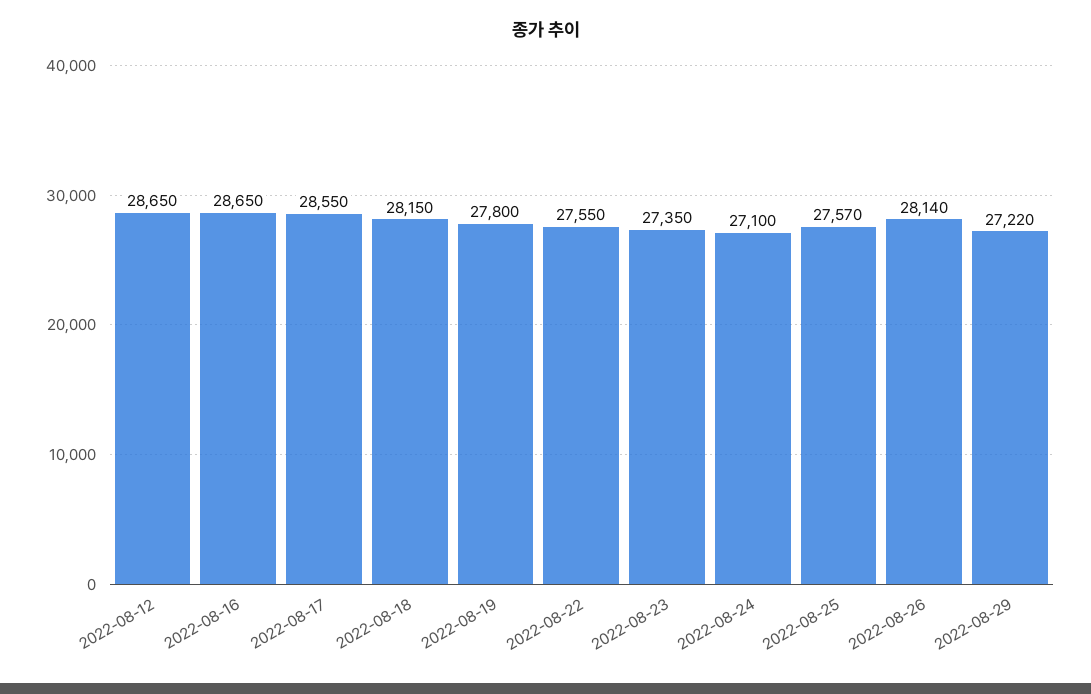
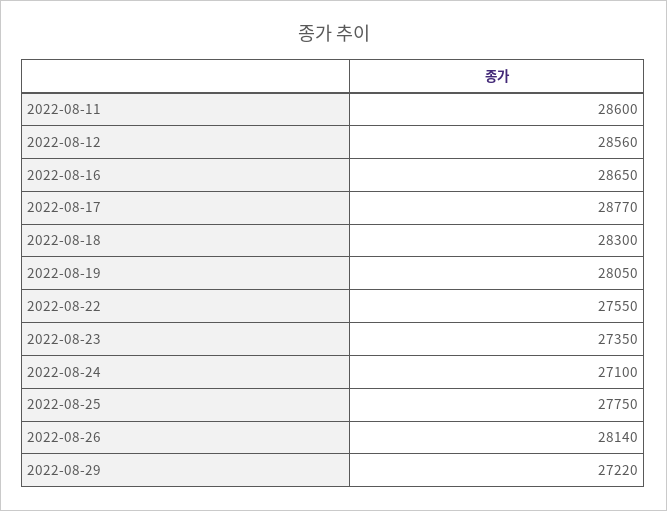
  {
-   "2022-08-12": 28650,
+   "2022-08-12": 28560,
    "2022-08-16": 28650,
-   "2022-08-17": 28550,
+   "2022-08-17": 28770,
-   "2022-08-18": 28150,
+   "2022-08-18": 28300,
-   "2022-08-19": 27800,
+   "2022-08-19": 28050,
    "2022-08-22": 27550,
    "2022-08-23": 27350,
    "2022-08-24": 27100,
-   "2022-08-25": 27570,
+   "2022-08-25": 27750,
    "2022-08-26": 28140,
-   "2022-08-29": 27220
+   "2022-08-29": 27220,
+   "2022-08-11": 28600
  }

